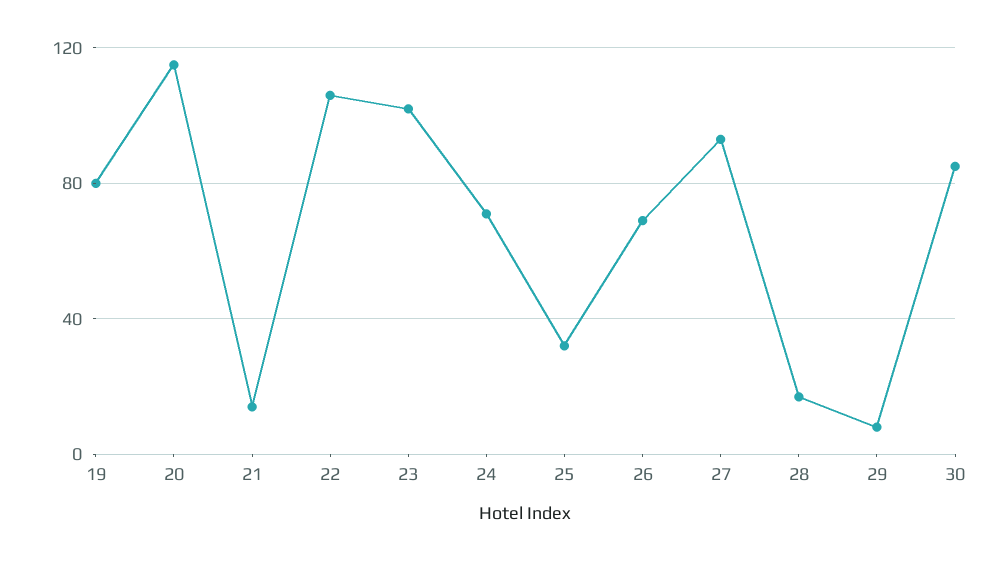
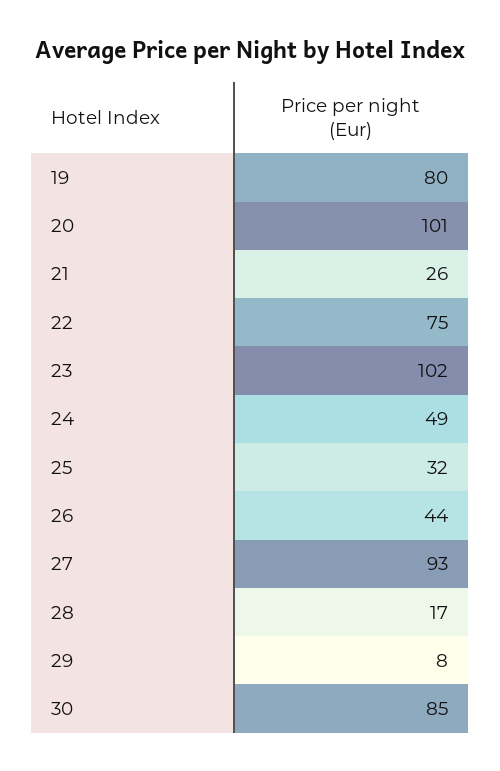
  {
    "19": 80,
-   "20": 115,
+   "20": 101,
-   "21": 15,
+   "21": 26,
-   "22": 105,
+   "22": 75,
    "23": 102,
-   "24": 70,
+   "24": 49,
    "25": 32,
-   "26": 70,
+   "26": 44,
    "27": 93,
    "28": 17,
    "29": 8,
    "30": 85
  }

